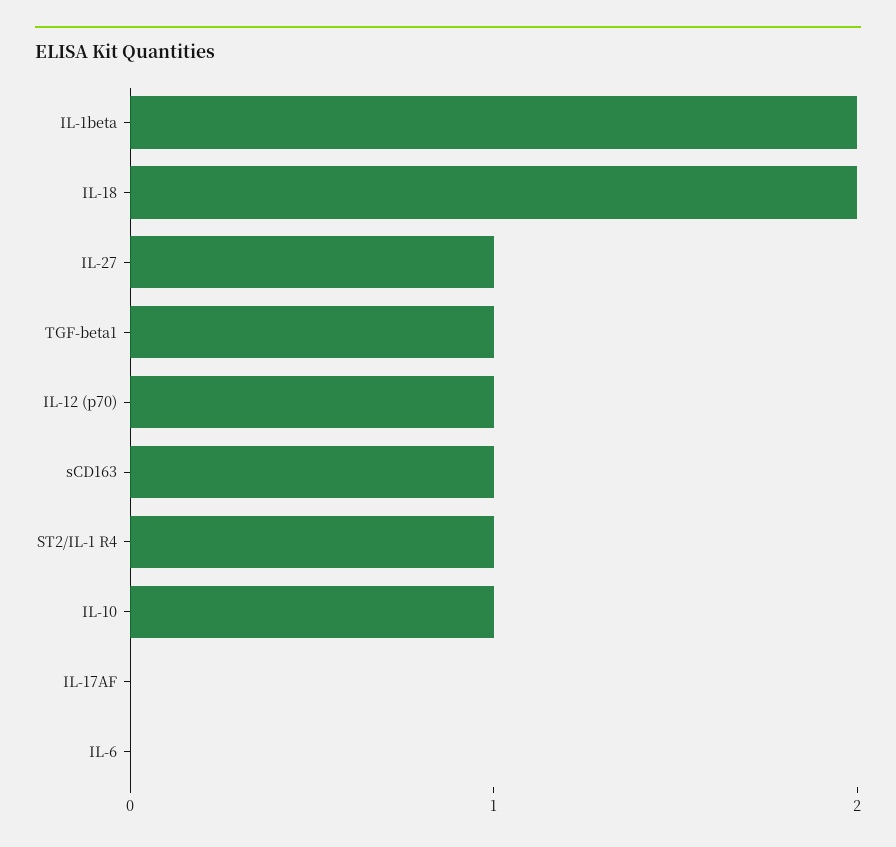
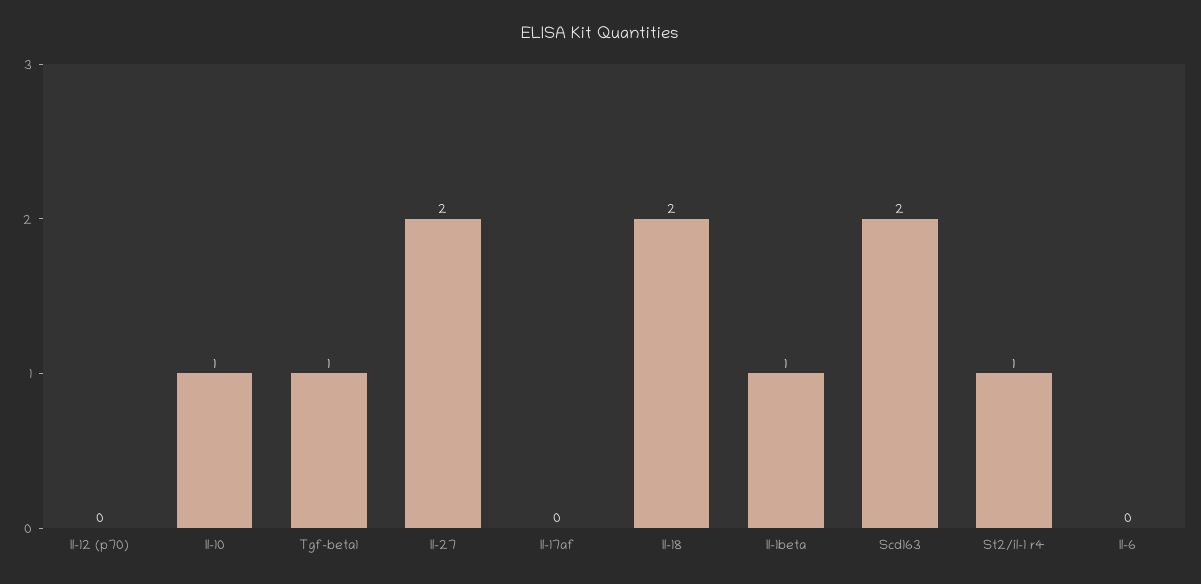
  {
-   "IL-1beta": 2,
+   "IL-1beta": 1,
    "IL-18": 2,
-   "IL-27": 1,
+   "IL-27": 2,
    "TGF-beta1": 1,
-   "IL-12 (p70)": 1,
+   "IL-12 (p70)": 0,
-   "sCD163": 1,
+   "sCD163": 2,
    "ST2/IL-1 R4": 1,
    "IL-10": 1,
    "IL-17AF": 0,
    "IL-6": 0
  }

